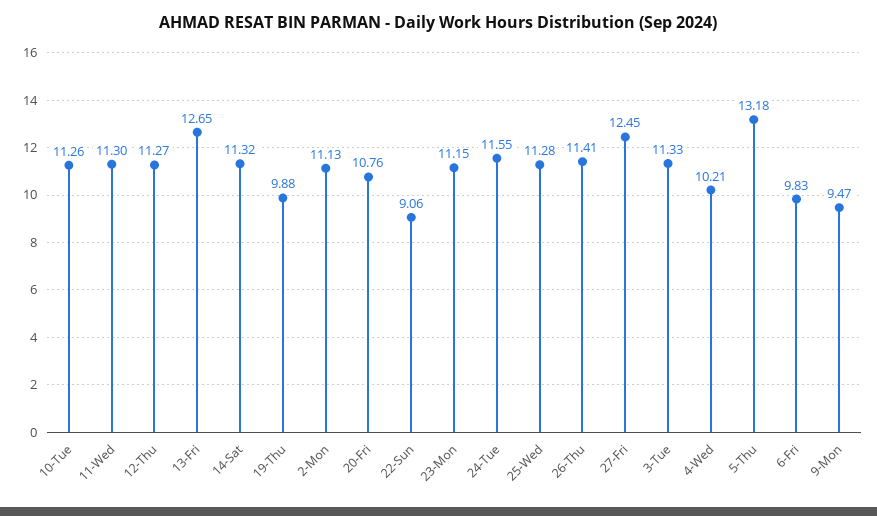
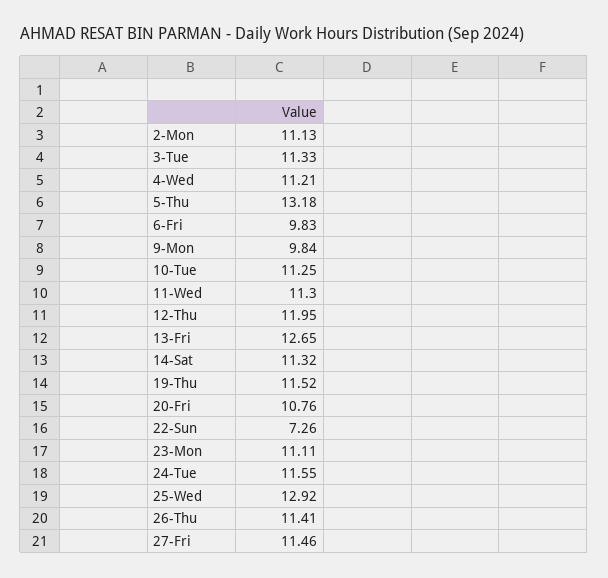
  {
-   "10-Tue": 11.26,
+   "10-Tue": 11.25,
    "11-Wed": 11.3,
-   "12-Thu": 11.27,
+   "12-Thu": 11.95,
    "13-Fri": 12.65,
    "14-Sat": 11.32,
-   "19-Thu": 9.88,
+   "19-Thu": 11.52,
    "2-Mon": 11.13,
    "20-Fri": 10.76,
-   "22-Sun": 9.06,
+   "22-Sun": 7.26,
-   "23-Mon": 11.15,
+   "23-Mon": 11.11,
    "24-Tue": 11.55,
-   "25-Wed": 11.28,
+   "25-Wed": 12.92,
    "26-Thu": 11.41,
-   "27-Fri": 12.45,
+   "27-Fri": 11.46,
    "3-Tue": 11.33,
-   "4-Wed": 10.21,
+   "4-Wed": 11.21,
    "5-Thu": 13.18,
    "6-Fri": 9.83,
-   "9-Mon": 9.47
+   "9-Mon": 9.84
  }

